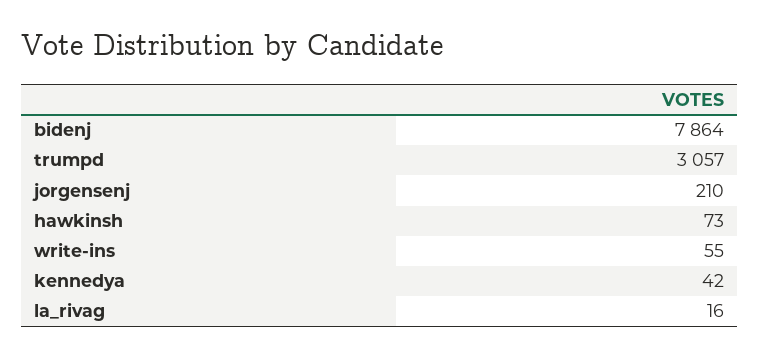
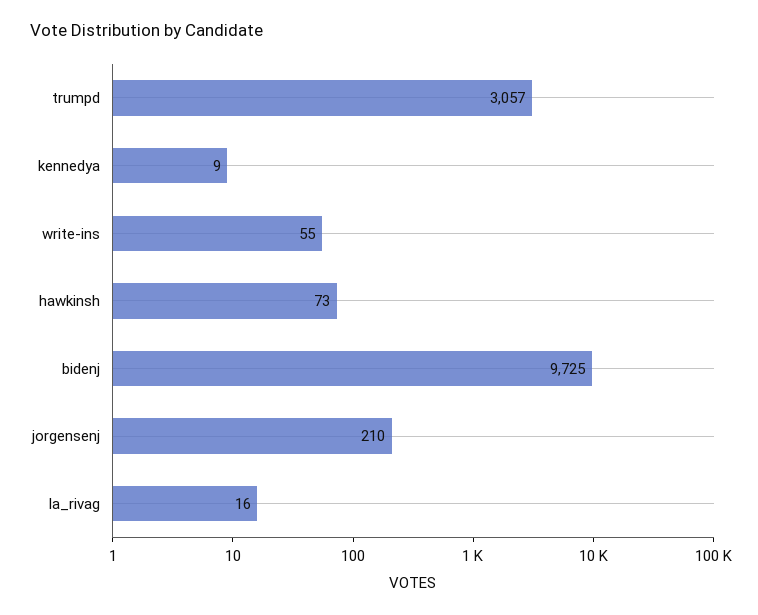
  {
-   "bidenj": 7864,
+   "bidenj": 9725,
    "trumpd": 3057,
    "jorgensenj": 210,
    "hawkinsh": 73,
    "write-ins": 55,
-   "kennedya": 42,
+   "kennedya": 9,
    "la_rivag": 16
  }

